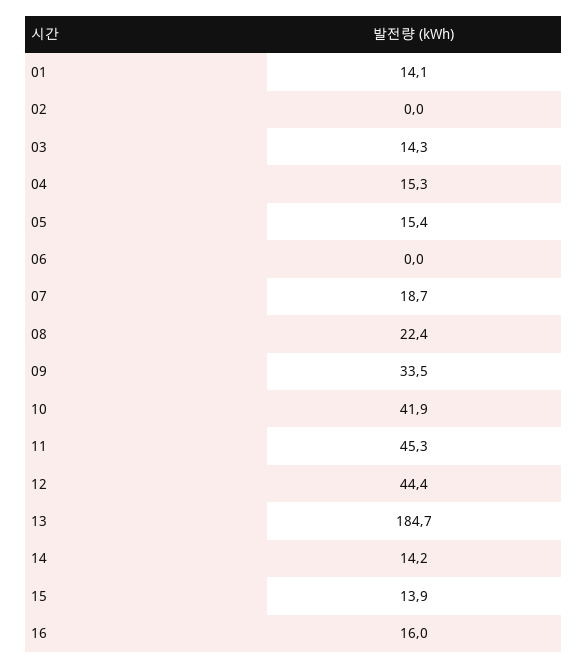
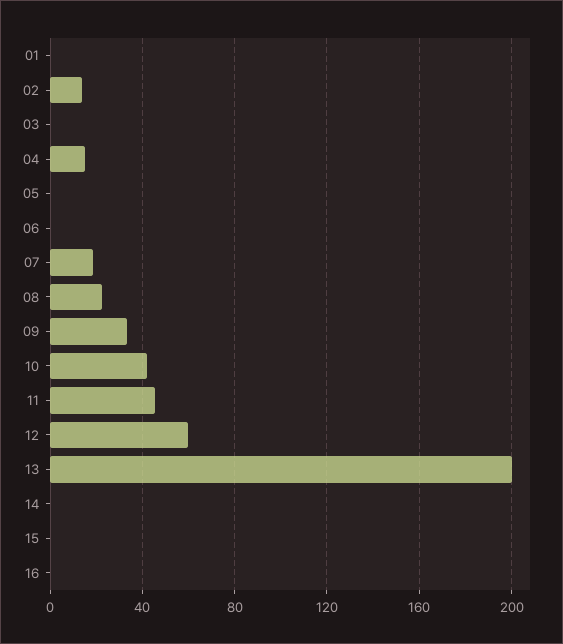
  {
-   "01": 14.1,
+   "01": 0,
-   "02": 0,
+   "02": 15,
-   "03": 14.3,
+   "03": 0,
    "04": 15.3,
-   "05": 15.4,
+   "05": 0,
    "06": 0,
    "07": 18.7,
    "08": 22.4,
    "09": 33.5,
    "10": 41.9,
    "11": 45.3,
-   "12": 44.4,
+   "12": 60,
-   "13": 184.7,
+   "13": 200,
-   "14": 14.2,
+   "14": 0,
-   "15": 13.9,
+   "15": 0,
-   "16": 16
+   "16": 0
  }

